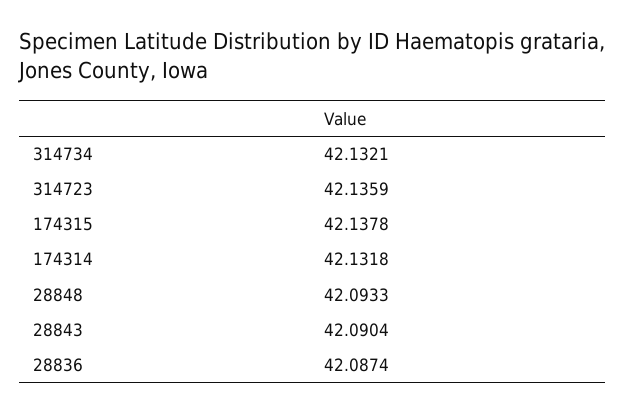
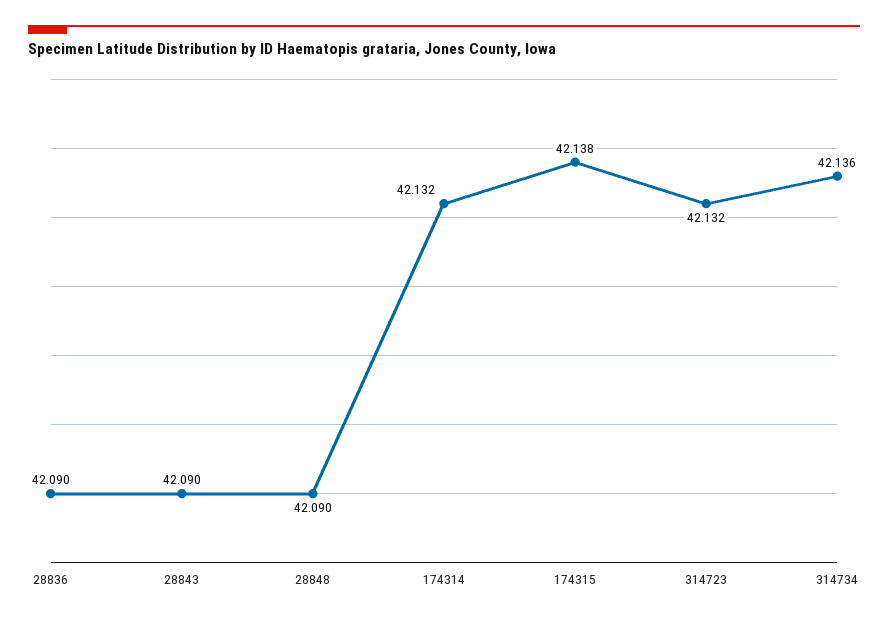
  {
-   "314734": 42.1321,
+   "314734": 42.136,
-   "314723": 42.1359,
+   "314723": 42.132,
    "174315": 42.1378,
    "174314": 42.1318,
-   "28848": 42.0933,
+   "28848": 42.09,
    "28843": 42.0904,
-   "28836": 42.0874
+   "28836": 42.09
  }

